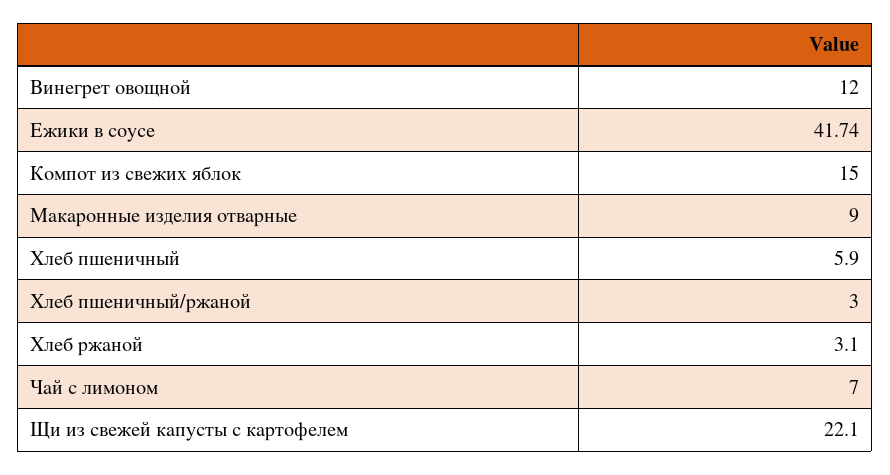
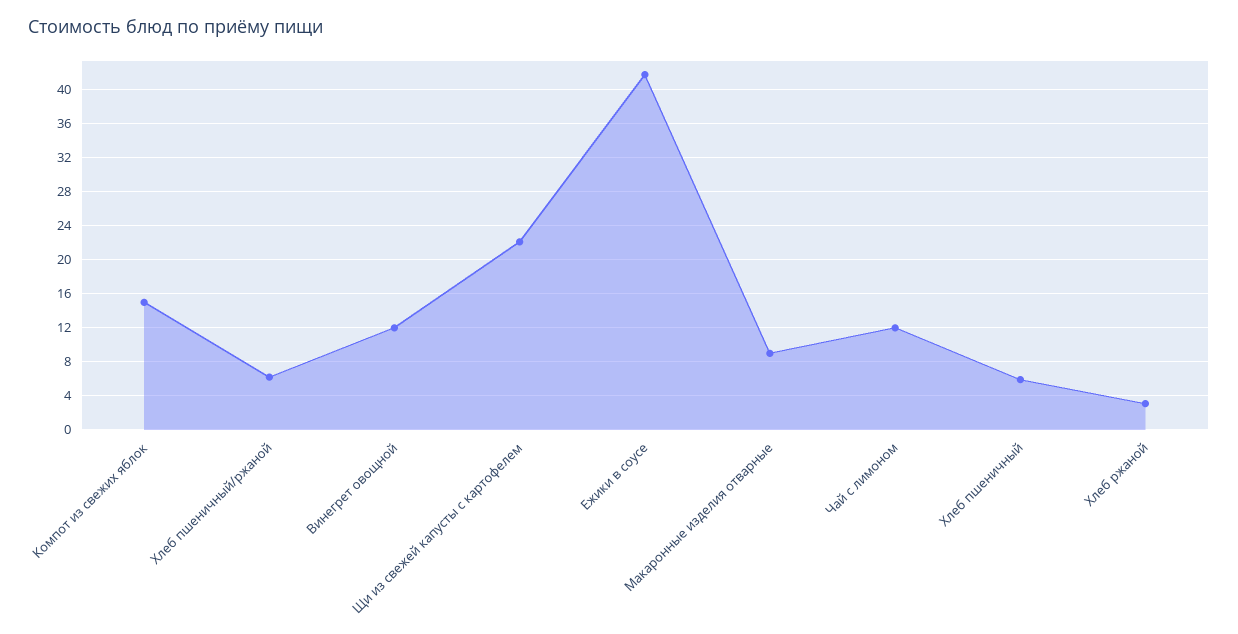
  {
    "Винегрет овощной": 12,
    "Ежики в соусе": 41.74,
    "Компот из свежих яблок": 15,
    "Макаронные изделия отварные": 9,
    "Хлеб пшеничный": 5.9,
-   "Хлеб пшеничный/ржаной": 3,
+   "Хлеб пшеничный/ржаной": 6,
    "Хлеб ржаной": 3.1,
-   "Чай с лимоном": 7,
+   "Чай с лимоном": 12,
    "Щи из свежей капусты с картофелем": 22.1
  }

